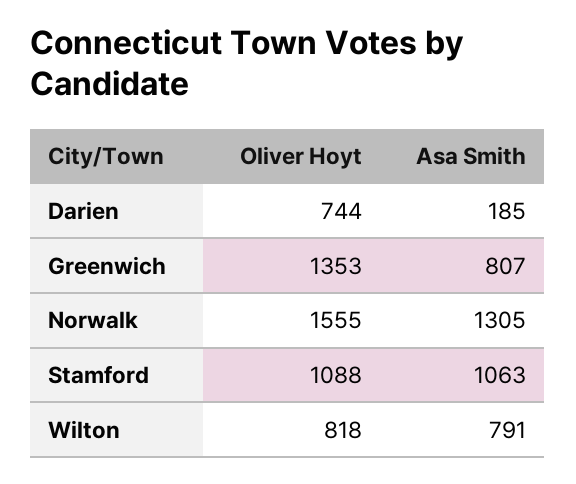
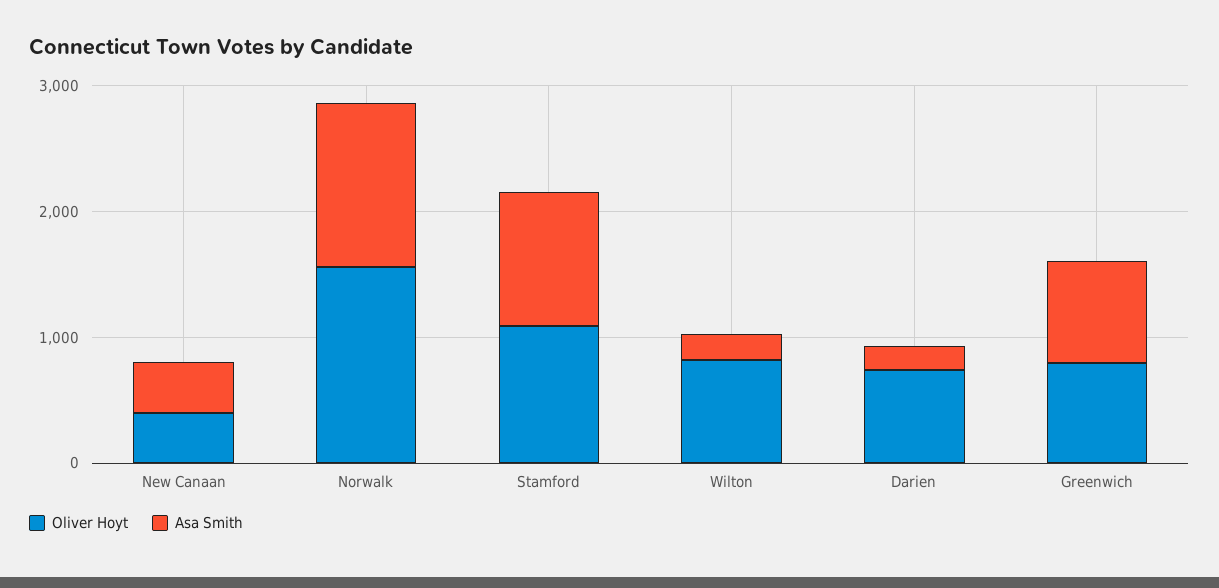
  {
    "Oliver Hoyt": {
      "Darien": 744,
-     "Greenwich": 1353,
+     "Greenwich": 800,
      "Norwalk": 1555,
      "Stamford": 1088,
-     "Wilton": 818
+     "Wilton": 818,
+     "New Canaan": 400
    },
    "Asa Smith": {
      "Darien": 185,
      "Greenwich": 807,
      "Norwalk": 1305,
      "Stamford": 1063,
-     "Wilton": 791
+     "Wilton": 200,
+     "New Canaan": 400
    }
  }

